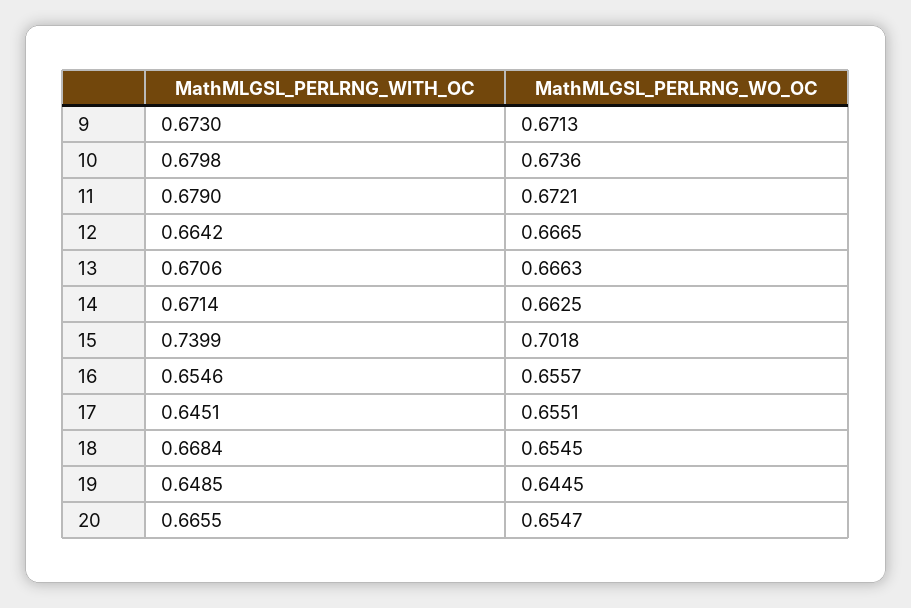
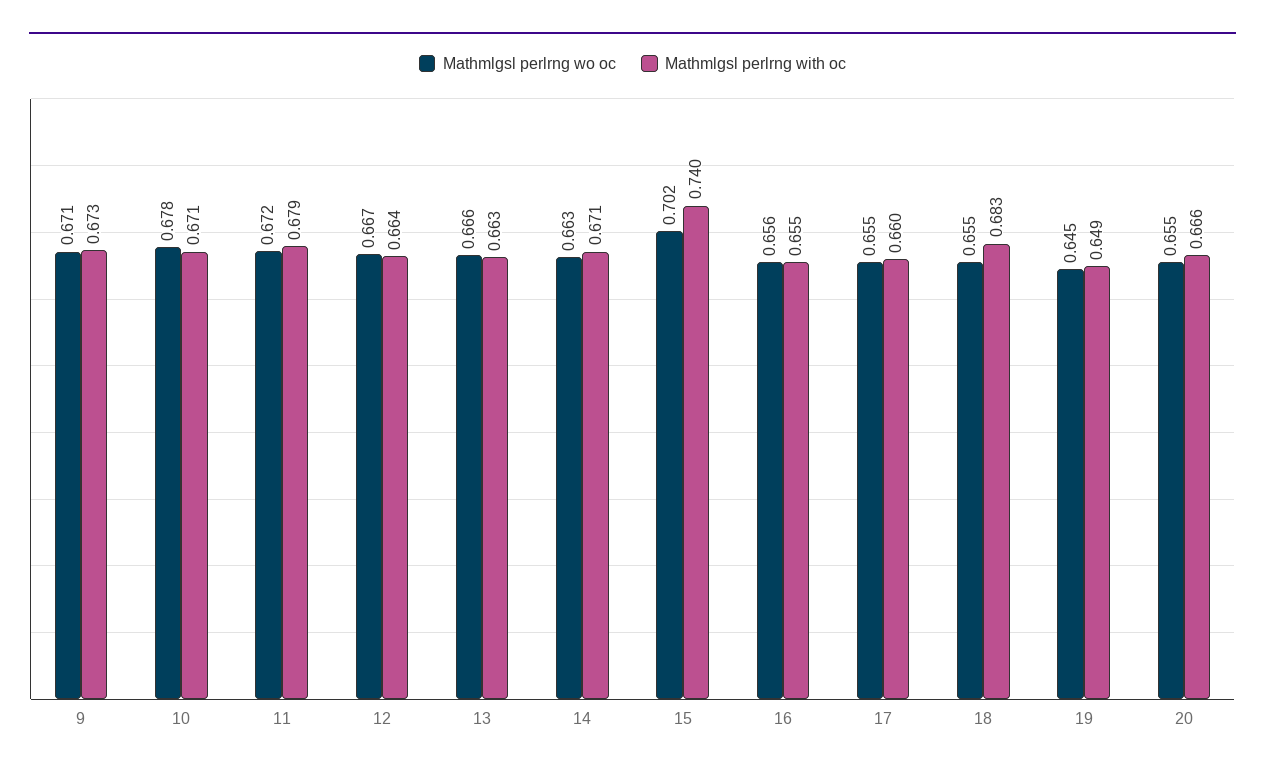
  {
    "MathMLGSL_PERLRNG_WITH_OC": {
      "9": 0.673,
-     "10": 0.6798,
+     "10": 0.671,
      "11": 0.679,
      "12": 0.6642,
-     "13": 0.6706,
+     "13": 0.663,
      "14": 0.6714,
      "15": 0.7399,
      "16": 0.6546,
-     "17": 0.6451,
+     "17": 0.66,
-     "18": 0.6684,
+     "18": 0.683,
      "19": 0.6485,
      "20": 0.6655
    },
    "MathMLGSL_PERLRNG_WO_OC": {
      "9": 0.6713,
-     "10": 0.6736,
+     "10": 0.678,
      "11": 0.6721,
      "12": 0.6665,
      "13": 0.6663,
      "14": 0.6625,
      "15": 0.7018,
      "16": 0.6557,
      "17": 0.6551,
      "18": 0.6545,
      "19": 0.6445,
      "20": 0.6547
    }
  }

